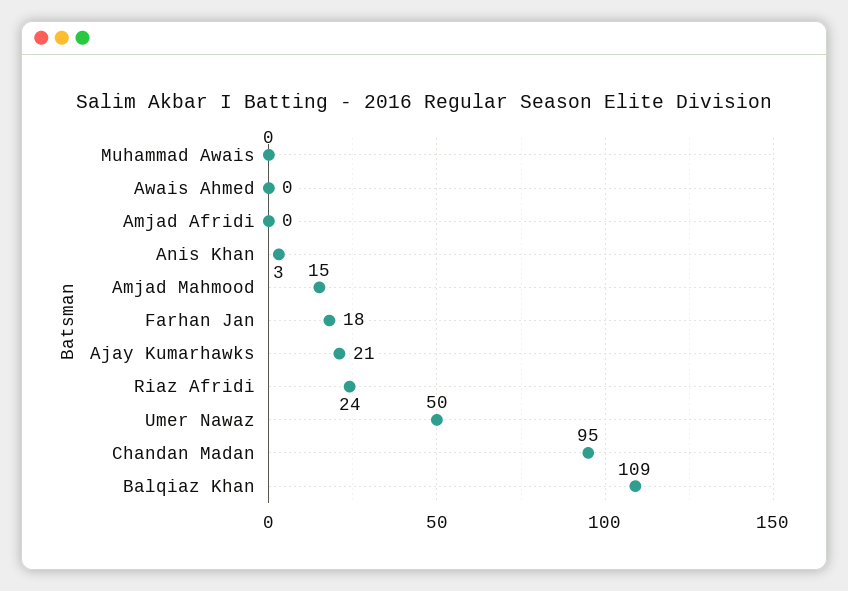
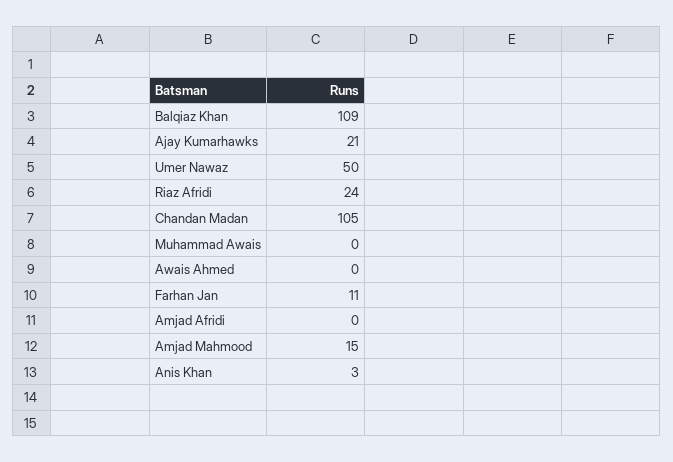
  {
    "Muhammad Awais": 0,
    "Awais Ahmed": 0,
    "Amjad Afridi": 0,
    "Anis Khan": 3,
    "Amjad Mahmood": 15,
-   "Farhan Jan": 18,
+   "Farhan Jan": 11,
    "Ajay Kumarhawks": 21,
    "Riaz Afridi": 24,
    "Umer Nawaz": 50,
-   "Chandan Madan": 95,
+   "Chandan Madan": 105,
    "Balqiaz Khan": 109
  }

